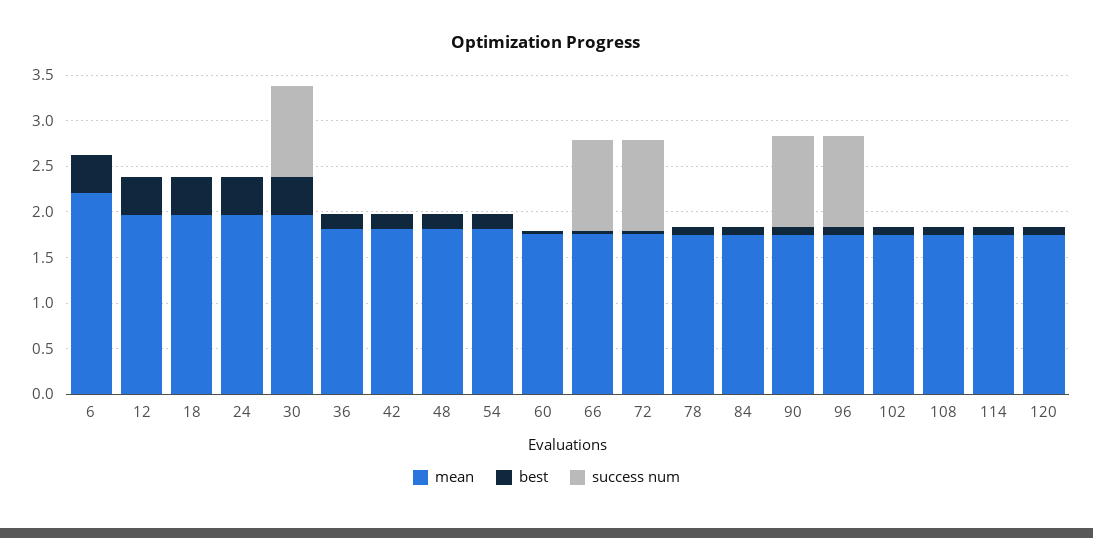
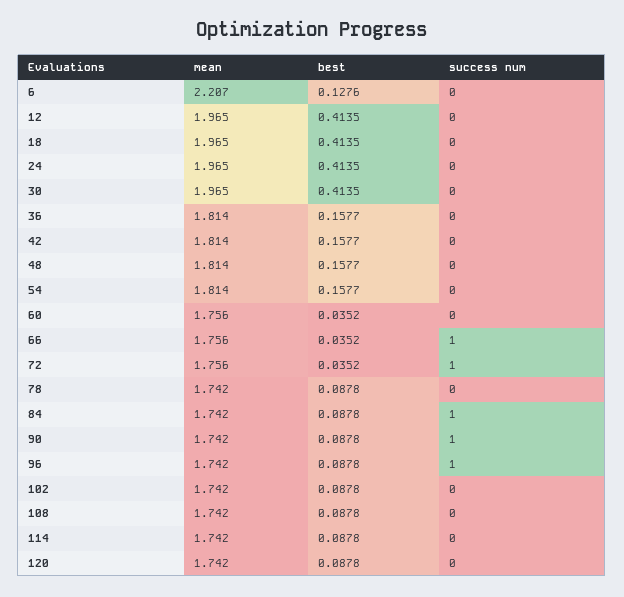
  {
    "mean": {
      "6": 2.207,
      "12": 1.965,
      "18": 1.965,
      "24": 1.965,
      "30": 1.965,
      "36": 1.814,
      "42": 1.814,
      "48": 1.814,
      "54": 1.814,
      "60": 1.756,
      "66": 1.756,
      "72": 1.756,
      "78": 1.742,
      "84": 1.742,
      "90": 1.742,
      "96": 1.742,
      "102": 1.742,
      "108": 1.742,
      "114": 1.742,
      "120": 1.742
    },
    "best": {
-     "6": 0.4,
+     "6": 0.1276,
      "12": 0.4135,
      "18": 0.4135,
      "24": 0.4135,
      "30": 0.4135,
      "36": 0.1577,
      "42": 0.1577,
      "48": 0.1577,
      "54": 0.1577,
      "60": 0.0352,
      "66": 0.0352,
      "72": 0.0352,
      "78": 0.0878,
      "84": 0.0878,
      "90": 0.0878,
      "96": 0.0878,
      "102": 0.0878,
      "108": 0.0878,
      "114": 0.0878,
      "120": 0.0878
    },
    "success num": {
      "6": 0,
      "12": 0,
      "18": 0,
      "24": 0,
-     "30": 1,
+     "30": 0,
      "36": 0,
      "42": 0,
      "48": 0,
      "54": 0,
      "60": 0,
      "66": 1,
      "72": 1,
      "78": 0,
-     "84": 0,
+     "84": 1,
      "90": 1,
      "96": 1,
      "102": 0,
      "108": 0,
      "114": 0,
      "120": 0
    }
  }

